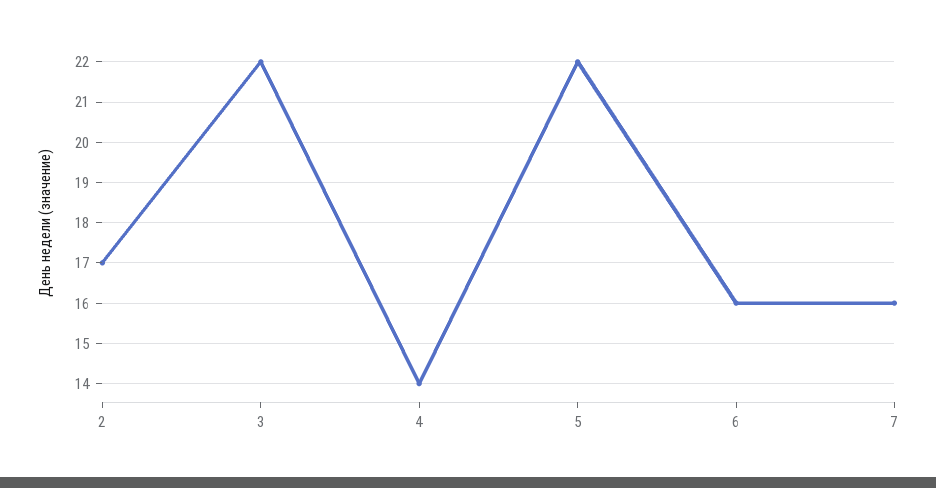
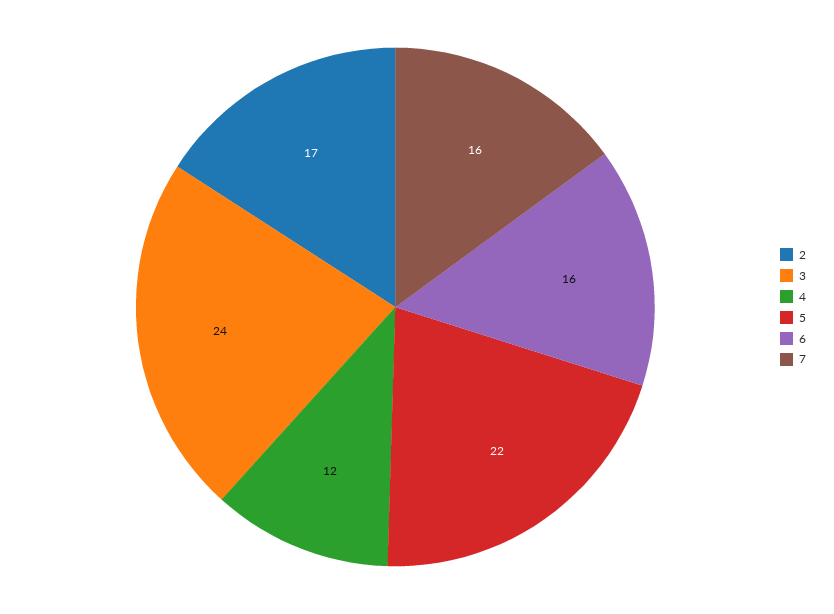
  {
    "2": 17,
-   "3": 22,
+   "3": 24,
-   "4": 14,
+   "4": 12,
    "5": 22,
    "6": 16,
    "7": 16
  }

